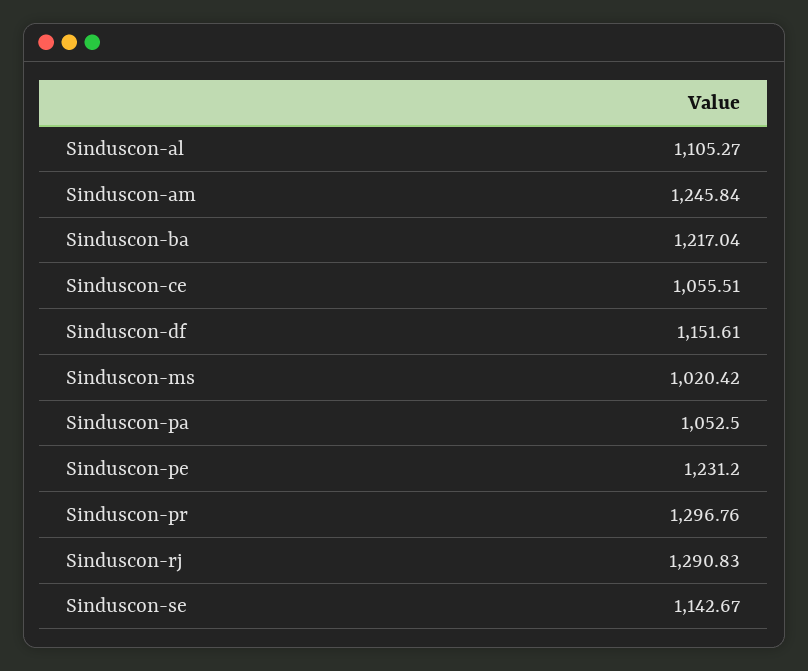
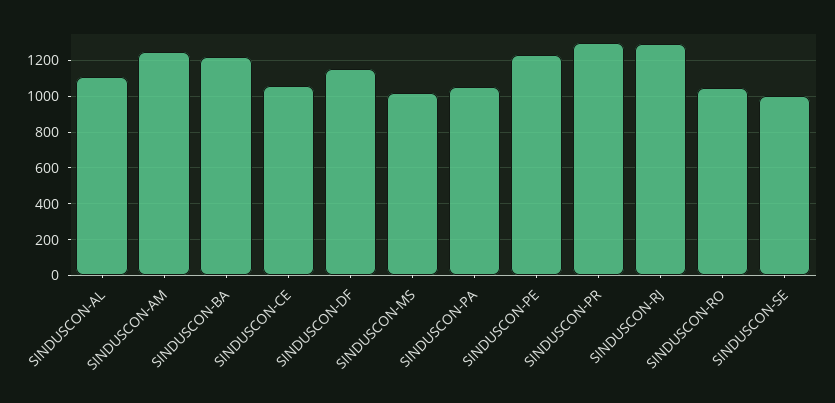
  {
    "Sinduscon-al": 1105.27,
    "Sinduscon-am": 1245.84,
    "Sinduscon-ba": 1217.04,
    "Sinduscon-ce": 1055.51,
    "Sinduscon-df": 1151.61,
    "Sinduscon-ms": 1020.42,
    "Sinduscon-pa": 1052.5,
    "Sinduscon-pe": 1231.2,
    "Sinduscon-pr": 1296.76,
    "Sinduscon-rj": 1290.83,
-   "Sinduscon-se": 1142.67
+   "Sinduscon-se": 1000,
+   "SINDUSCON-RO": 1050
  }

